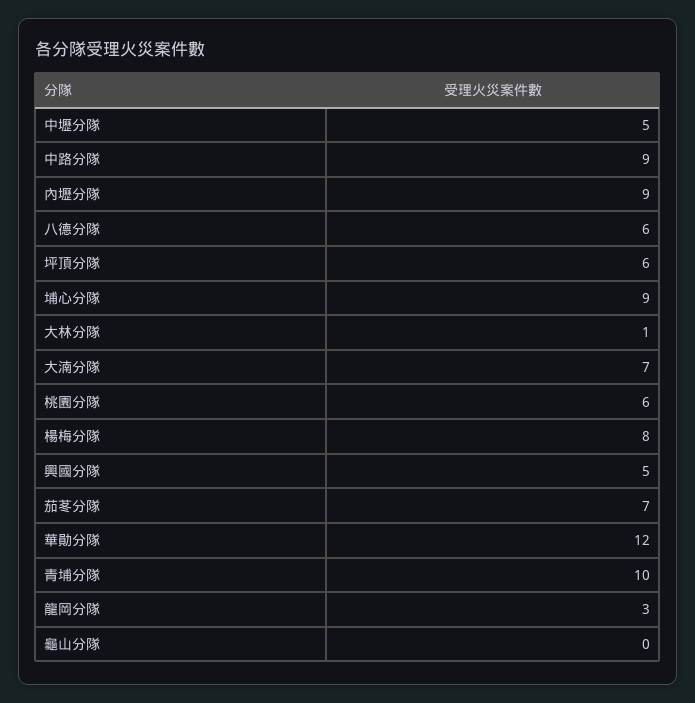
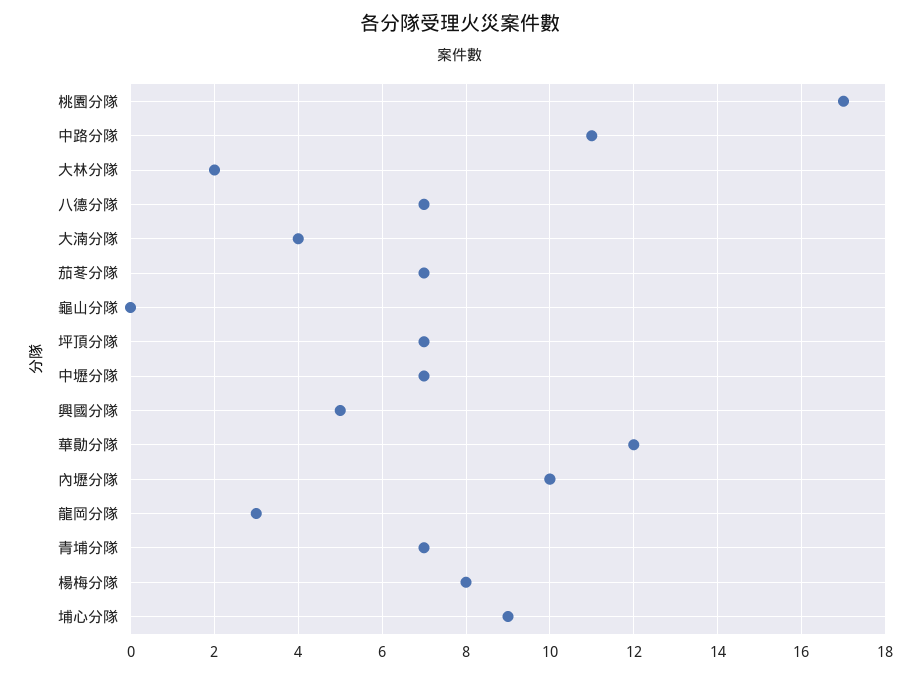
  {
-   "中壢分隊": 5,
+   "中壢分隊": 7,
-   "中路分隊": 9,
+   "中路分隊": 11,
-   "內壢分隊": 9,
+   "內壢分隊": 10,
-   "八德分隊": 6,
+   "八德分隊": 7,
-   "坪頂分隊": 6,
+   "坪頂分隊": 7,
    "埔心分隊": 9,
-   "大林分隊": 1,
+   "大林分隊": 2,
-   "大湳分隊": 7,
+   "大湳分隊": 4,
-   "桃園分隊": 6,
+   "桃園分隊": 17,
    "楊梅分隊": 8,
    "興國分隊": 5,
    "茄苳分隊": 7,
    "華勛分隊": 12,
-   "青埔分隊": 10,
+   "青埔分隊": 7,
    "龍岡分隊": 3,
    "龜山分隊": 0
  }

